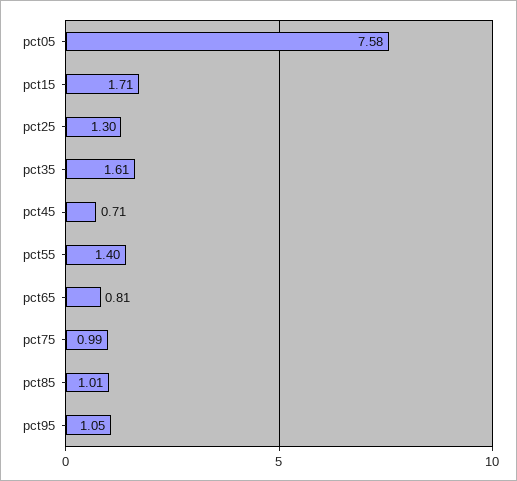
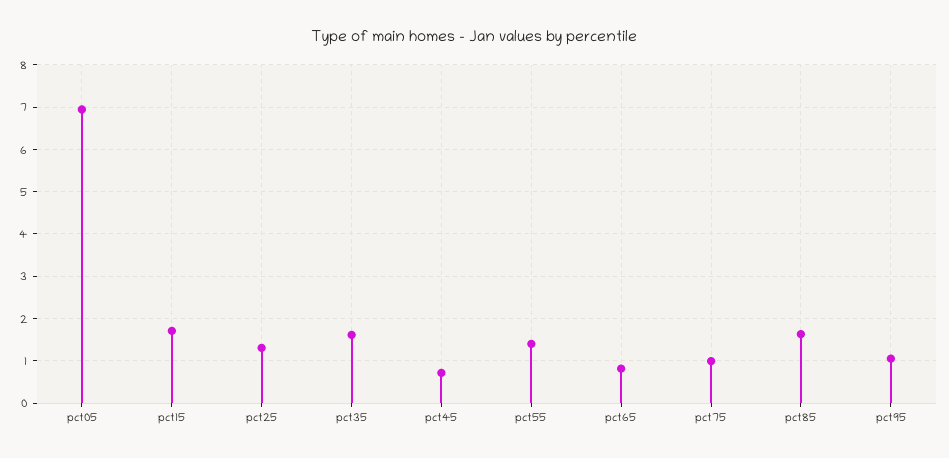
  {
-   "pct05": 7.58,
+   "pct05": 7,
    "pct15": 1.71,
    "pct25": 1.3,
    "pct35": 1.61,
    "pct45": 0.71,
    "pct55": 1.4,
    "pct65": 0.81,
    "pct75": 0.99,
-   "pct85": 1.01,
+   "pct85": 1.6,
    "pct95": 1.05
  }

